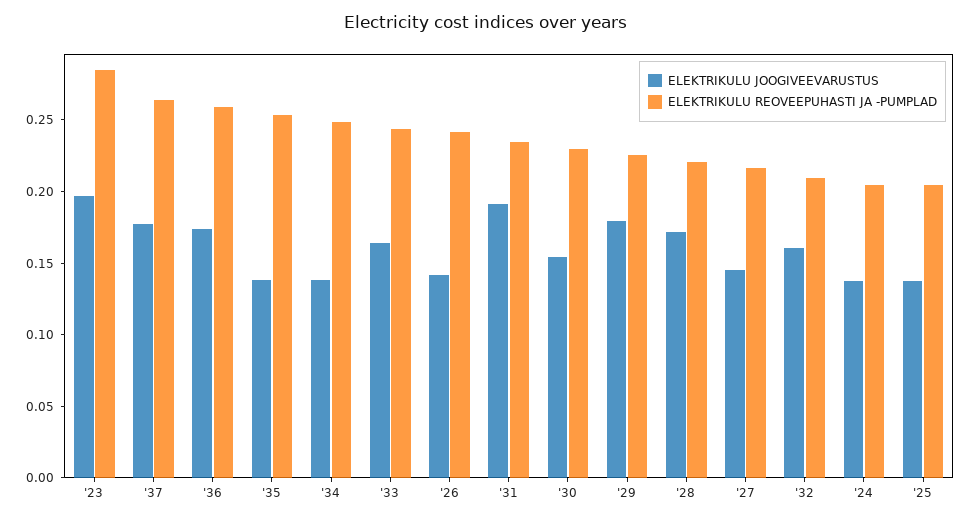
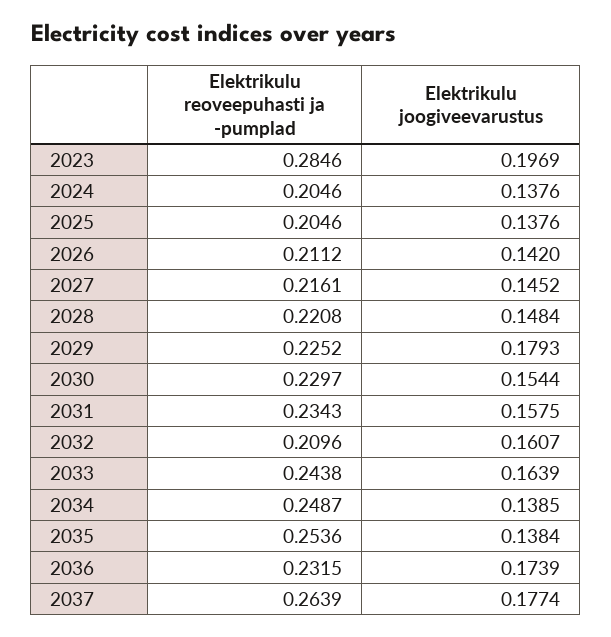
  {
    "ELEKTRIKULU JOOGIVEEVARUSTUS": {
      "'23": 0.1969,
      "'37": 0.1774,
      "'36": 0.1739,
      "'35": 0.1384,
      "'34": 0.1385,
      "'33": 0.1639,
      "'26": 0.142,
-     "'31": 0.19,
+     "'31": 0.1575,
      "'30": 0.1544,
      "'29": 0.1793,
-     "'28": 0.17,
+     "'28": 0.1484,
      "'27": 0.1452,
      "'32": 0.1607,
      "'24": 0.1376,
      "'25": 0.1376
    },
    "ELEKTRIKULU REOVEEPUHASTI JA -PUMPLAD": {
      "'23": 0.2846,
      "'37": 0.2639,
-     "'36": 0.26,
+     "'36": 0.2315,
      "'35": 0.2536,
      "'34": 0.2487,
      "'33": 0.2438,
-     "'26": 0.24,
+     "'26": 0.2112,
      "'31": 0.2343,
      "'30": 0.2297,
      "'29": 0.2252,
      "'28": 0.2208,
      "'27": 0.2161,
      "'32": 0.2096,
      "'24": 0.2046,
      "'25": 0.2046
    }
  }

